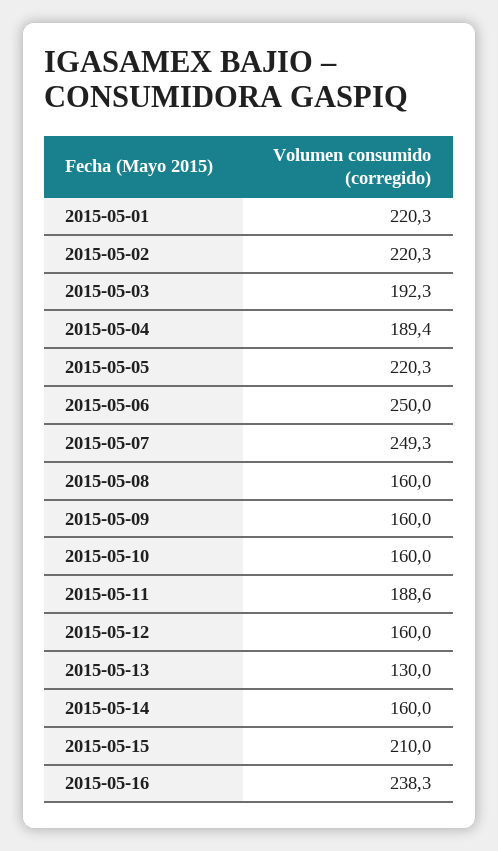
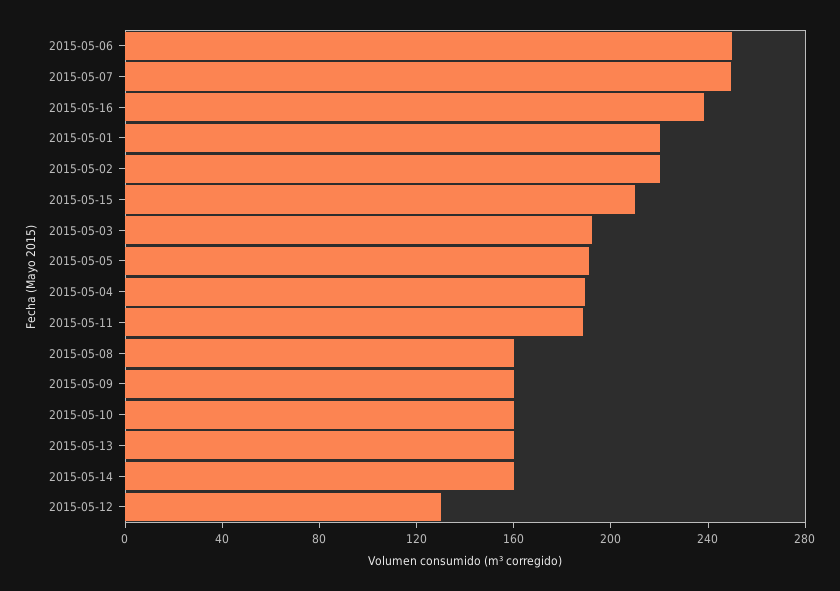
  {
    "2015-05-01": 220.3,
    "2015-05-02": 220.3,
    "2015-05-03": 192.3,
    "2015-05-04": 189.4,
-   "2015-05-05": 220.3,
+   "2015-05-05": 190,
    "2015-05-06": 250,
    "2015-05-07": 249.3,
    "2015-05-08": 160,
    "2015-05-09": 160,
    "2015-05-10": 160,
    "2015-05-11": 188.6,
-   "2015-05-12": 160,
+   "2015-05-12": 130,
-   "2015-05-13": 130,
+   "2015-05-13": 160,
    "2015-05-14": 160,
    "2015-05-15": 210,
    "2015-05-16": 238.3
  }

